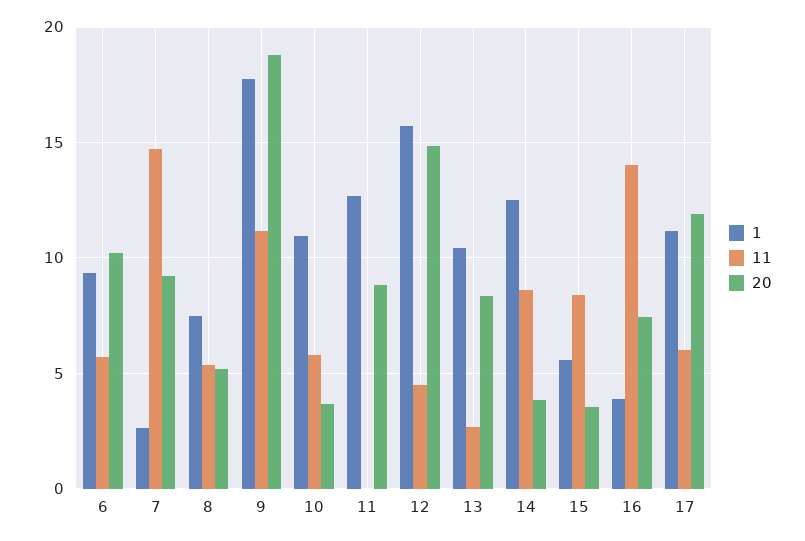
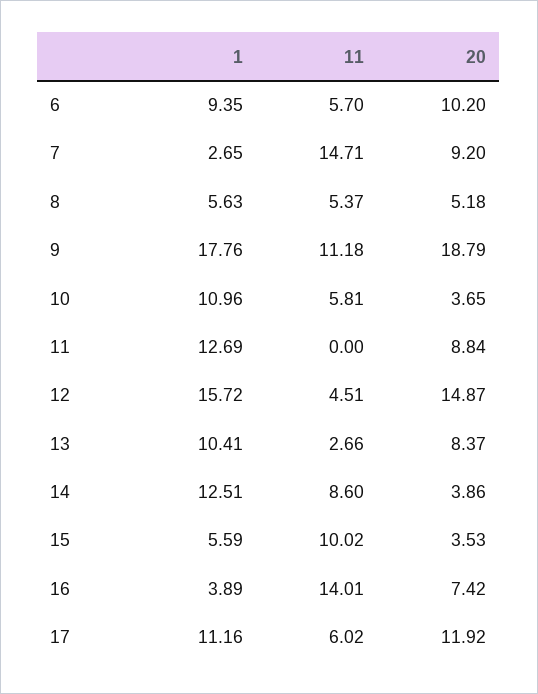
  {
    "1": {
      "6": 9.35,
      "7": 2.65,
-     "8": 7.5,
+     "8": 5.63,
      "9": 17.76,
      "10": 10.96,
      "11": 12.69,
      "12": 15.72,
      "13": 10.41,
      "14": 12.51,
      "15": 5.59,
      "16": 3.89,
      "17": 11.16
    },
    "11": {
      "6": 5.7,
      "7": 14.71,
      "8": 5.37,
      "9": 11.18,
      "10": 5.81,
      "11": 0,
      "12": 4.51,
      "13": 2.66,
      "14": 8.6,
-     "15": 8.5,
+     "15": 10.02,
      "16": 14.01,
      "17": 6.02
    },
    "20": {
      "6": 10.2,
      "7": 9.2,
      "8": 5.18,
      "9": 18.79,
      "10": 3.65,
      "11": 8.84,
      "12": 14.87,
      "13": 8.37,
      "14": 3.86,
      "15": 3.53,
      "16": 7.42,
      "17": 11.92
    }
  }

